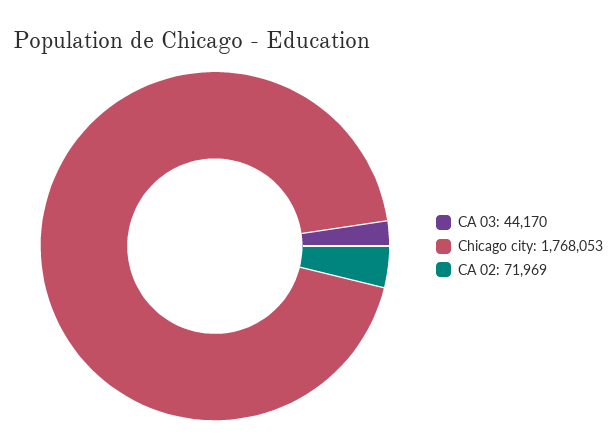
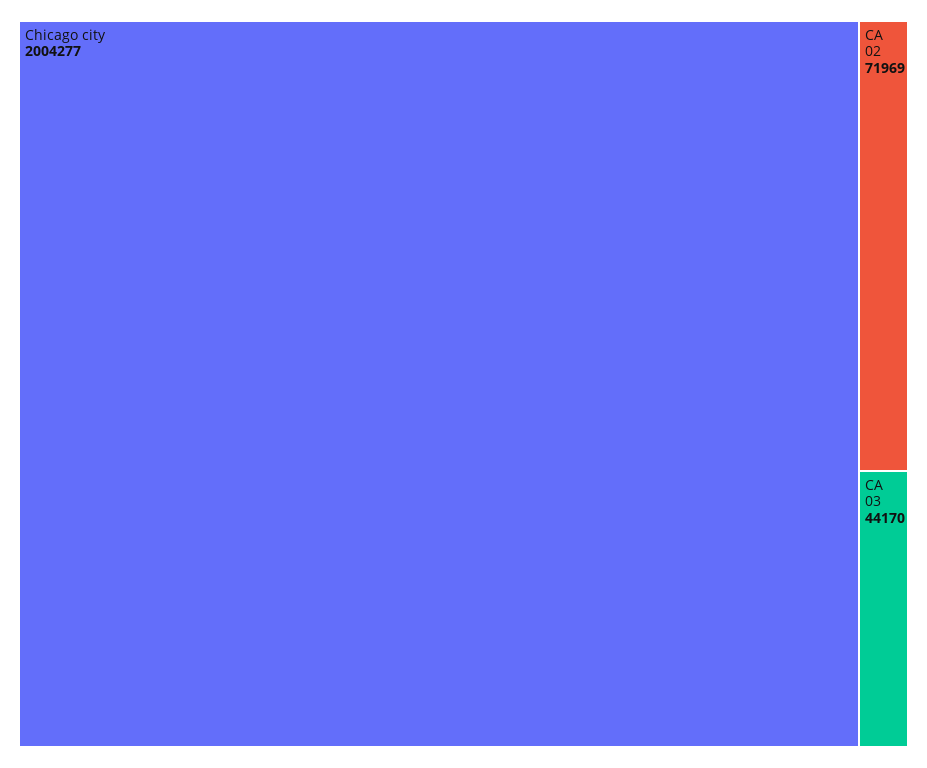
  {
    "CA 03": 44170,
-   "Chicago city": 1768053,
+   "Chicago city": 2004277,
    "CA 02": 71969
  }

